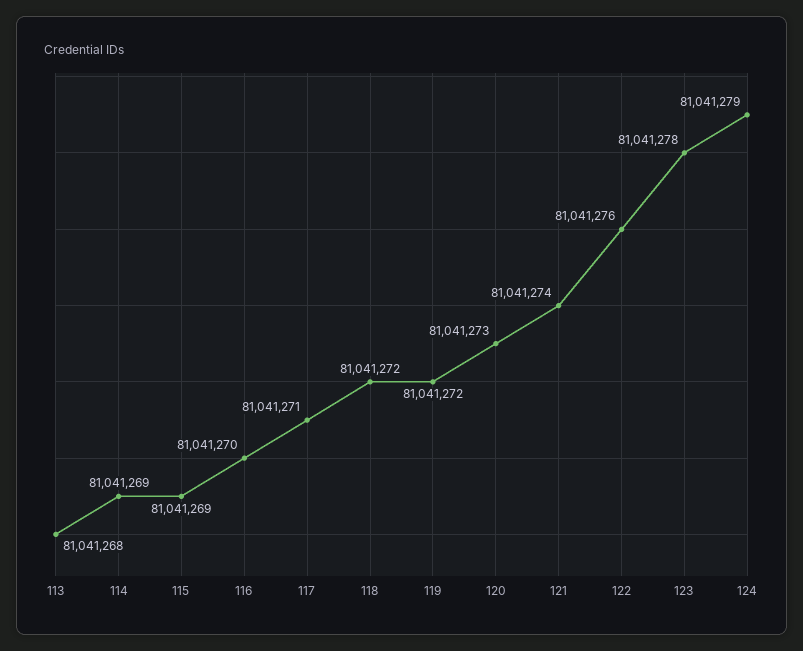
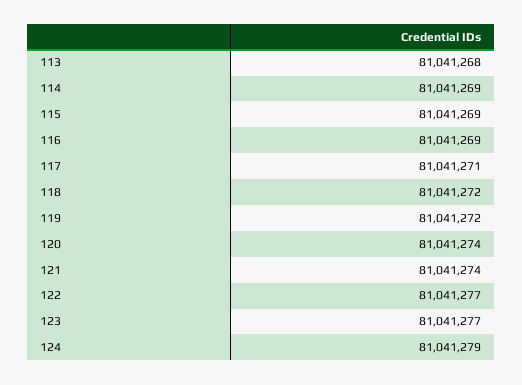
  {
    "113": 81041268,
    "114": 81041269,
    "115": 81041269,
-   "116": 81041270,
+   "116": 81041269,
    "117": 81041271,
    "118": 81041272,
    "119": 81041272,
-   "120": 81041273,
+   "120": 81041274,
    "121": 81041274,
-   "122": 81041276,
+   "122": 81041277,
-   "123": 81041278,
+   "123": 81041277,
    "124": 81041279
  }

